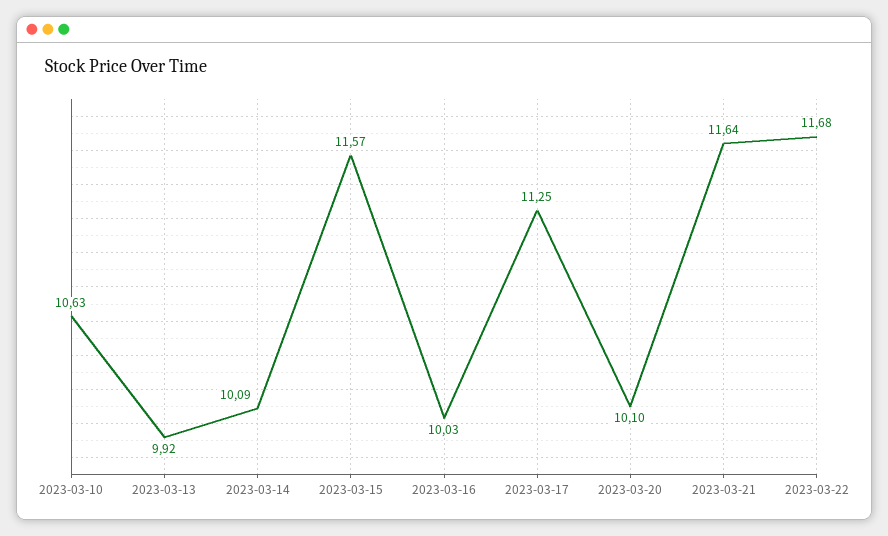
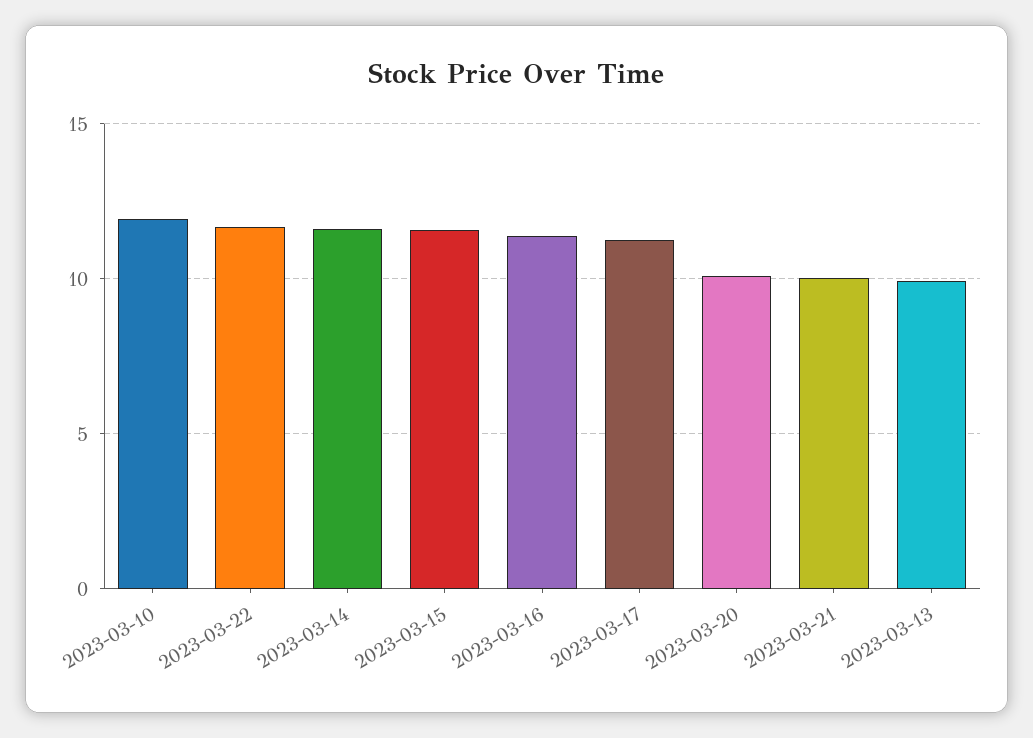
  {
-   "2023-03-10": 10.63,
+   "2023-03-10": 12,
    "2023-03-13": 9.92,
-   "2023-03-14": 10.09,
+   "2023-03-14": 11.5,
    "2023-03-15": 11.57,
-   "2023-03-16": 10.03,
+   "2023-03-16": 11.5,
    "2023-03-17": 11.25,
    "2023-03-20": 10.1,
-   "2023-03-21": 11.64,
+   "2023-03-21": 10,
    "2023-03-22": 11.68
  }

